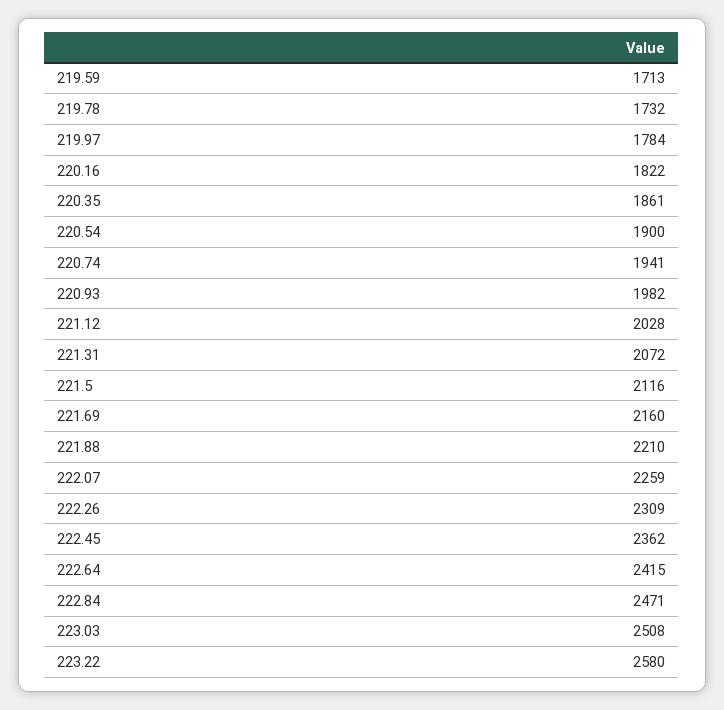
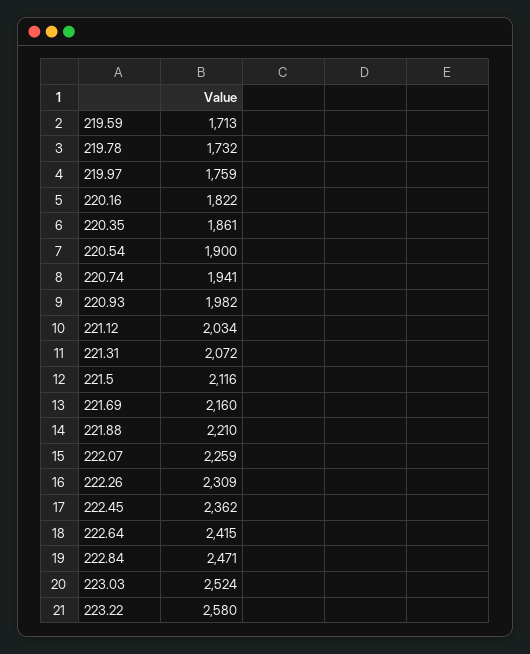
  {
    "219.59": 1713,
    "219.78": 1732,
-   "219.97": 1784,
+   "219.97": 1759,
    "220.16": 1822,
    "220.35": 1861,
    "220.54": 1900,
    "220.74": 1941,
    "220.93": 1982,
-   "221.12": 2028,
+   "221.12": 2034,
    "221.31": 2072,
    "221.5": 2116,
    "221.69": 2160,
    "221.88": 2210,
    "222.07": 2259,
    "222.26": 2309,
    "222.45": 2362,
    "222.64": 2415,
    "222.84": 2471,
-   "223.03": 2508,
+   "223.03": 2524,
    "223.22": 2580
  }

